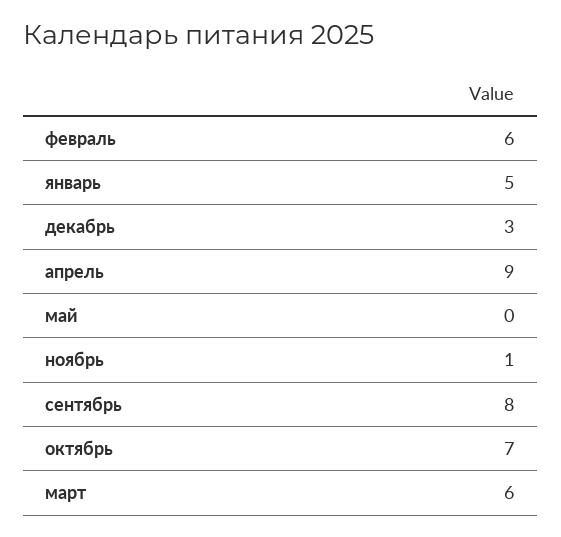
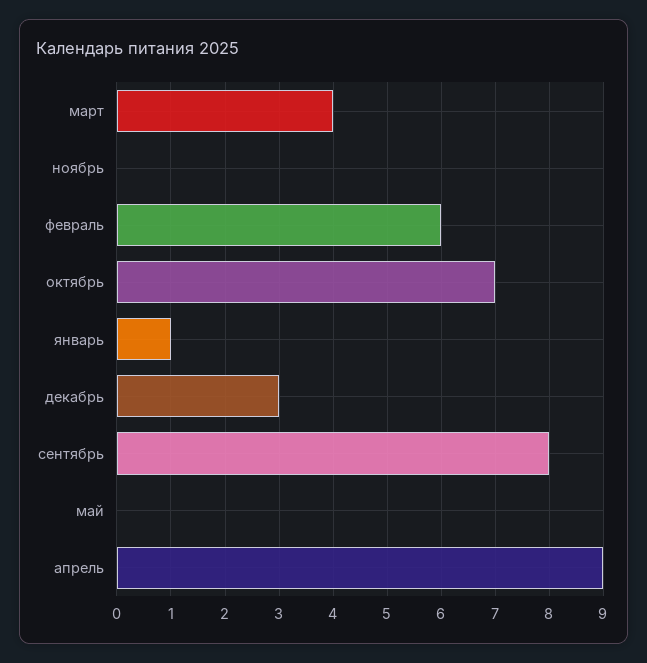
  {
    "февраль": 6,
-   "январь": 5,
+   "январь": 1,
    "декабрь": 3,
    "апрель": 9,
    "май": 0,
-   "ноябрь": 1,
+   "ноябрь": 0,
    "сентябрь": 8,
    "октябрь": 7,
-   "март": 6
+   "март": 4
  }

